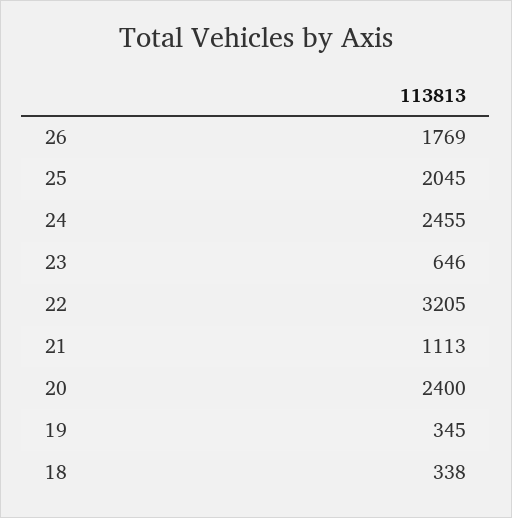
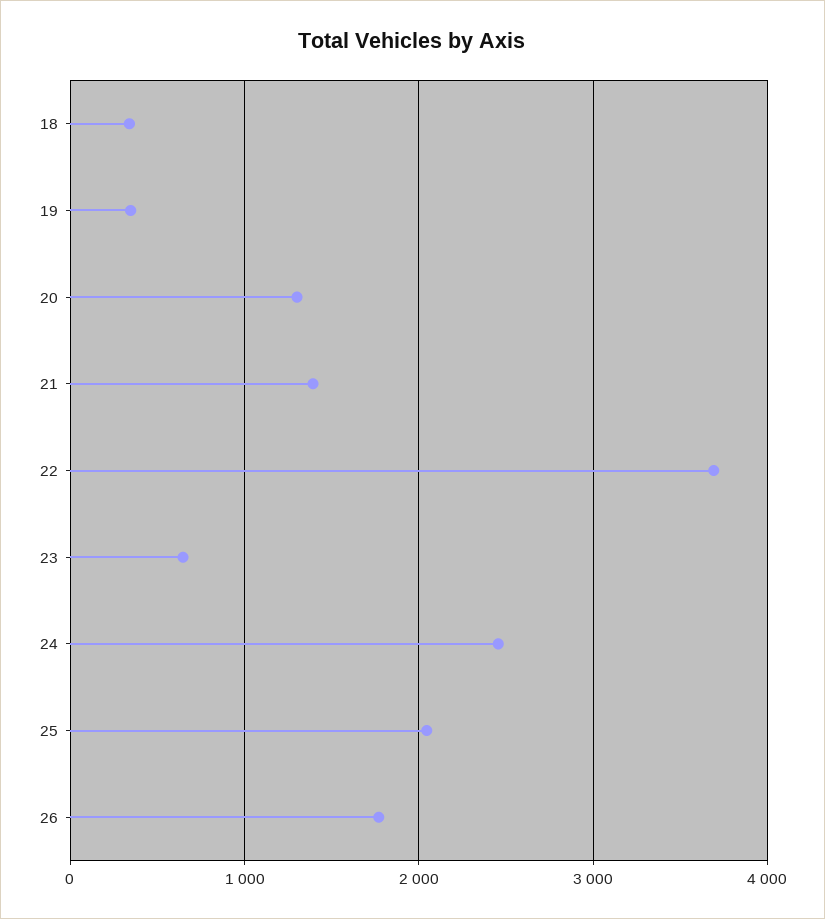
  {
    "26": 1769,
    "25": 2045,
    "24": 2455,
    "23": 646,
-   "22": 3205,
+   "22": 3700,
-   "21": 1113,
+   "21": 1400,
-   "20": 2400,
+   "20": 1300,
    "19": 345,
    "18": 338
  }

